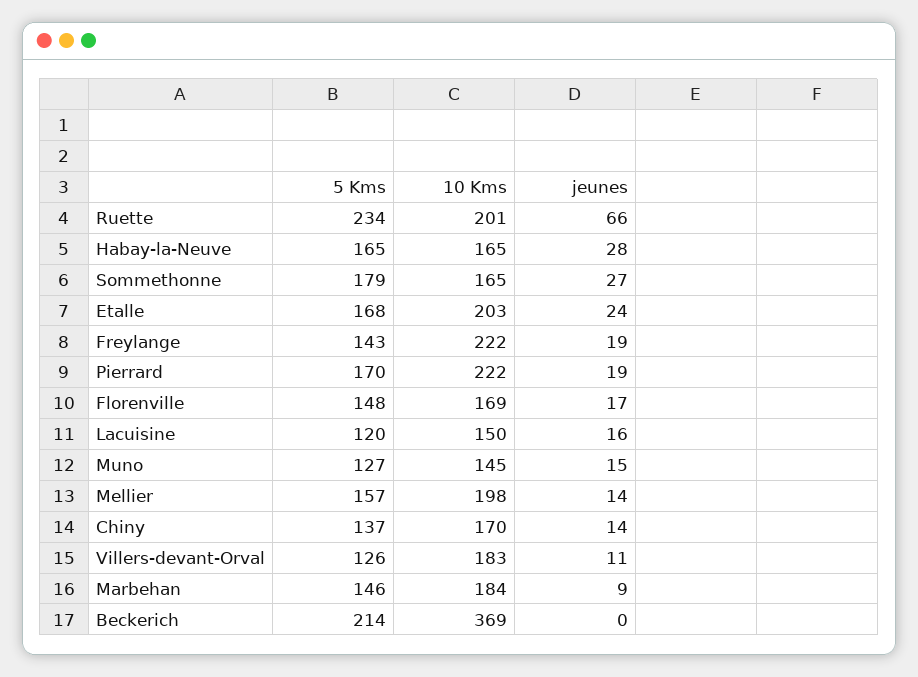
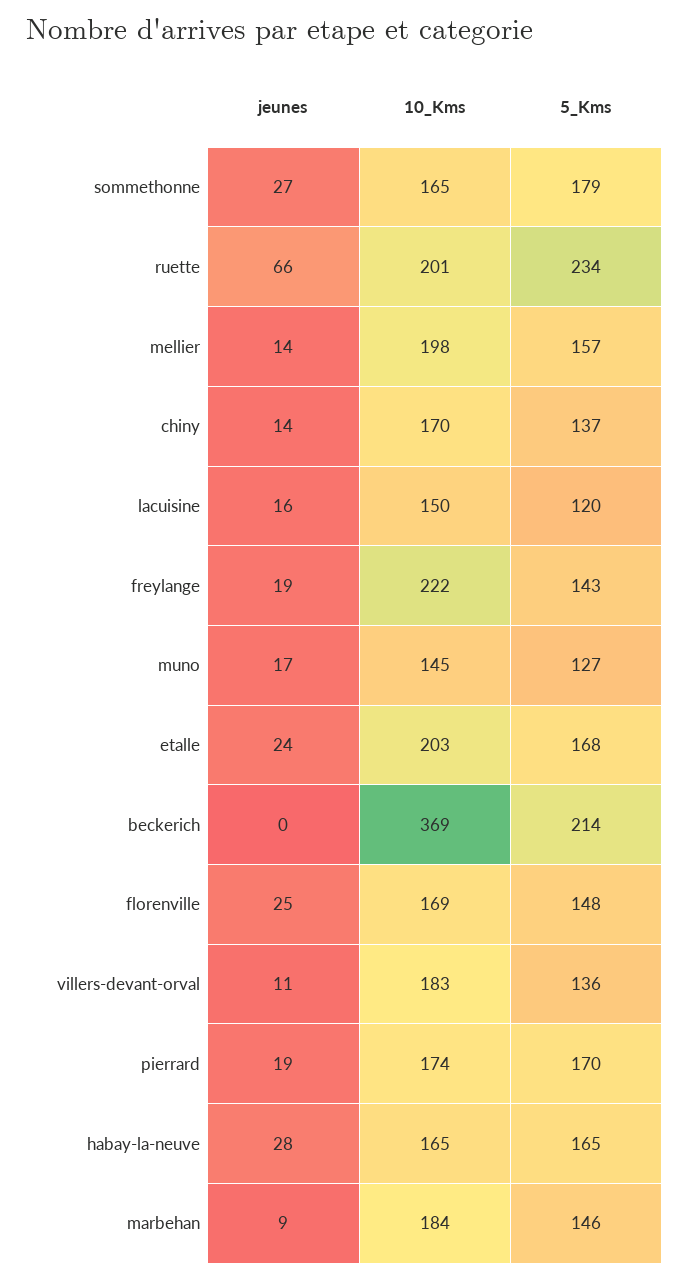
  {
    "5 Kms": {
      "Ruette": 234,
      "Habay-la-Neuve": 165,
      "Sommethonne": 179,
      "Etalle": 168,
      "Freylange": 143,
      "Pierrard": 170,
      "Florenville": 148,
      "Lacuisine": 120,
      "Muno": 127,
      "Mellier": 157,
      "Chiny": 137,
-     "Villers-devant-Orval": 126,
+     "Villers-devant-Orval": 136,
      "Marbehan": 146,
      "Beckerich": 214
    },
    "10 Kms": {
      "Ruette": 201,
      "Habay-la-Neuve": 165,
      "Sommethonne": 165,
      "Etalle": 203,
      "Freylange": 222,
-     "Pierrard": 222,
+     "Pierrard": 174,
      "Florenville": 169,
      "Lacuisine": 150,
      "Muno": 145,
      "Mellier": 198,
      "Chiny": 170,
      "Villers-devant-Orval": 183,
      "Marbehan": 184,
      "Beckerich": 369
    },
    "jeunes": {
      "Ruette": 66,
      "Habay-la-Neuve": 28,
      "Sommethonne": 27,
      "Etalle": 24,
      "Freylange": 19,
      "Pierrard": 19,
-     "Florenville": 17,
+     "Florenville": 25,
      "Lacuisine": 16,
-     "Muno": 15,
+     "Muno": 17,
      "Mellier": 14,
      "Chiny": 14,
      "Villers-devant-Orval": 11,
      "Marbehan": 9,
      "Beckerich": 0
    }
  }

